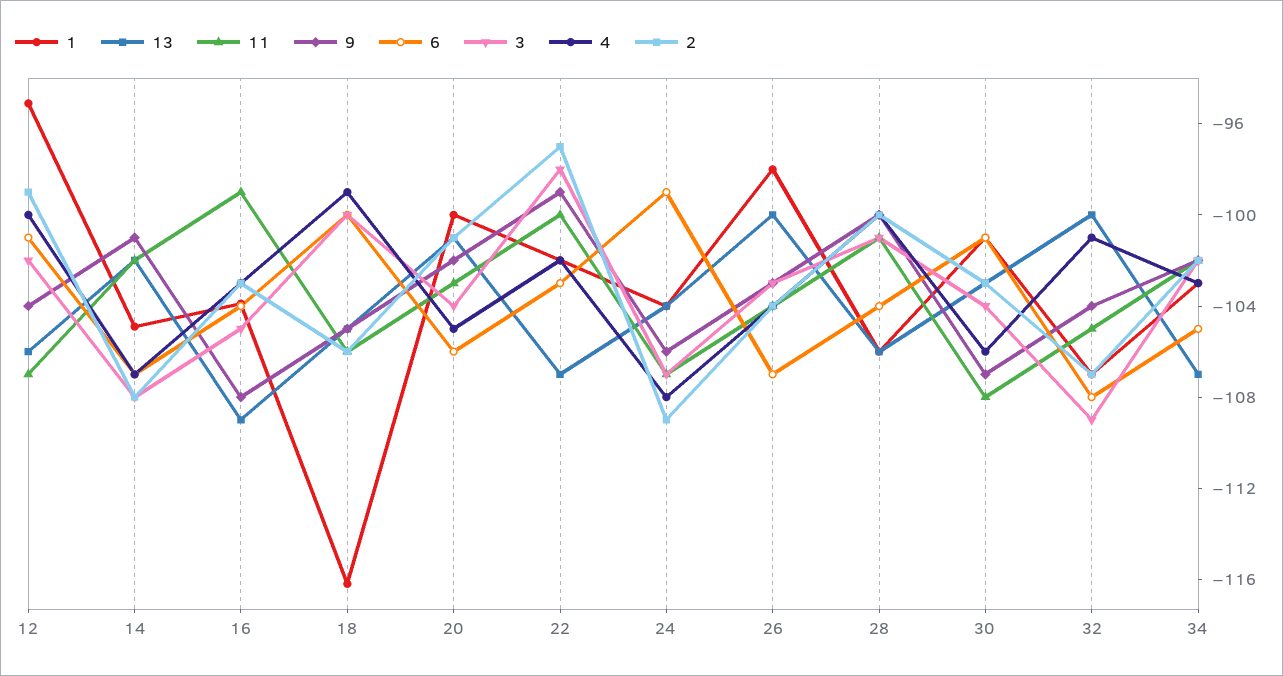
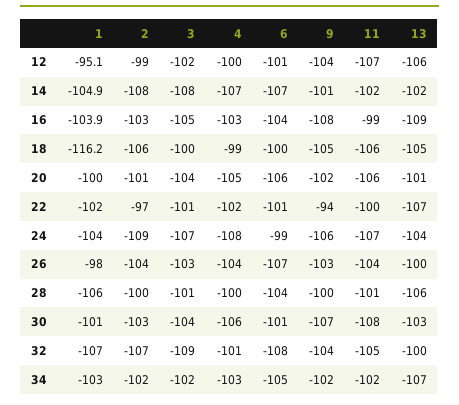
  {
    "1": {
      "12": -95.1,
      "14": -104.9,
      "16": -103.9,
      "18": -116.2,
      "20": -100,
      "22": -102,
      "24": -104,
      "26": -98,
      "28": -106,
      "30": -101,
      "32": -107,
      "34": -103
    },
    "13": {
      "12": -106,
      "14": -102,
      "16": -109,
      "18": -105,
      "20": -101,
      "22": -107,
      "24": -104,
      "26": -100,
      "28": -106,
      "30": -103,
      "32": -100,
      "34": -107
    },
    "11": {
      "12": -107,
      "14": -102,
      "16": -99,
      "18": -106,
-     "20": -103,
+     "20": -106,
      "22": -100,
      "24": -107,
      "26": -104,
      "28": -101,
      "30": -108,
      "32": -105,
      "34": -102
    },
    "9": {
      "12": -104,
      "14": -101,
      "16": -108,
      "18": -105,
      "20": -102,
-     "22": -99,
+     "22": -94,
      "24": -106,
      "26": -103,
      "28": -100,
      "30": -107,
      "32": -104,
      "34": -102
    },
    "6": {
      "12": -101,
      "14": -107,
      "16": -104,
      "18": -100,
      "20": -106,
-     "22": -103,
+     "22": -101,
      "24": -99,
      "26": -107,
      "28": -104,
      "30": -101,
      "32": -108,
      "34": -105
    },
    "3": {
      "12": -102,
      "14": -108,
      "16": -105,
      "18": -100,
      "20": -104,
-     "22": -98,
+     "22": -101,
      "24": -107,
      "26": -103,
      "28": -101,
      "30": -104,
      "32": -109,
      "34": -102
    },
    "4": {
      "12": -100,
      "14": -107,
      "16": -103,
      "18": -99,
      "20": -105,
      "22": -102,
      "24": -108,
      "26": -104,
      "28": -100,
      "30": -106,
      "32": -101,
      "34": -103
    },
    "2": {
      "12": -99,
      "14": -108,
      "16": -103,
      "18": -106,
      "20": -101,
      "22": -97,
      "24": -109,
      "26": -104,
      "28": -100,
      "30": -103,
      "32": -107,
      "34": -102
    }
  }

